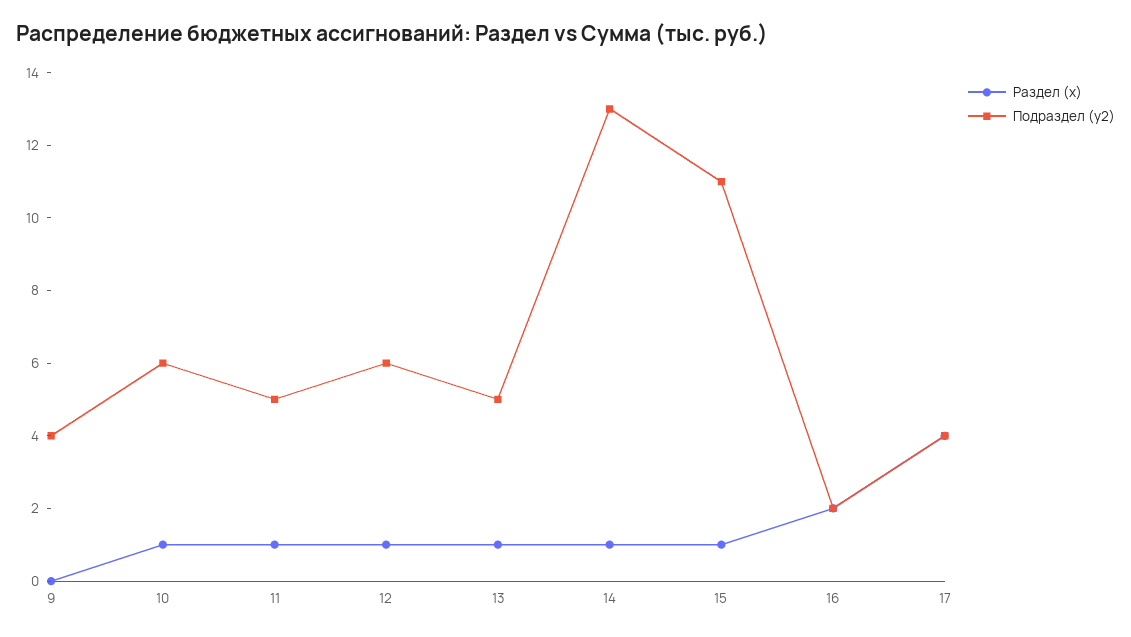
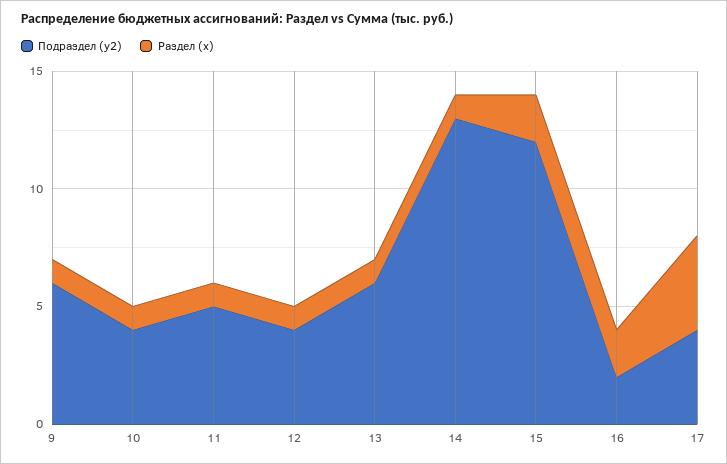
  {
    "Раздел (x)": {
-     "9": 0,
+     "9": 1,
      "10": 1,
      "11": 1,
      "12": 1,
      "13": 1,
      "14": 1,
-     "15": 1,
+     "15": 2,
      "16": 2,
      "17": 4
    },
    "Подраздел (y2)": {
-     "9": 4,
+     "9": 6,
-     "10": 6,
+     "10": 4,
      "11": 5,
-     "12": 6,
+     "12": 4,
-     "13": 5,
+     "13": 6,
      "14": 13,
-     "15": 11,
+     "15": 12,
      "16": 2,
      "17": 4
    }
  }

